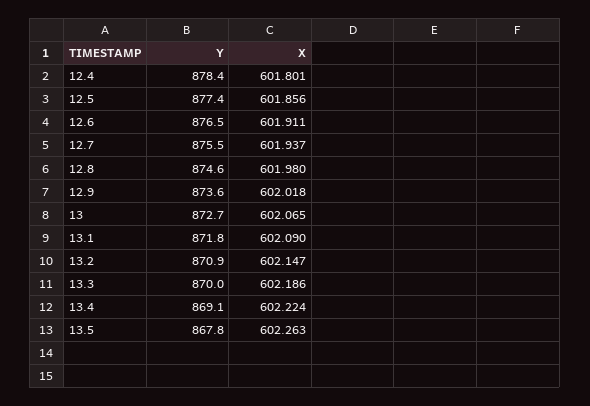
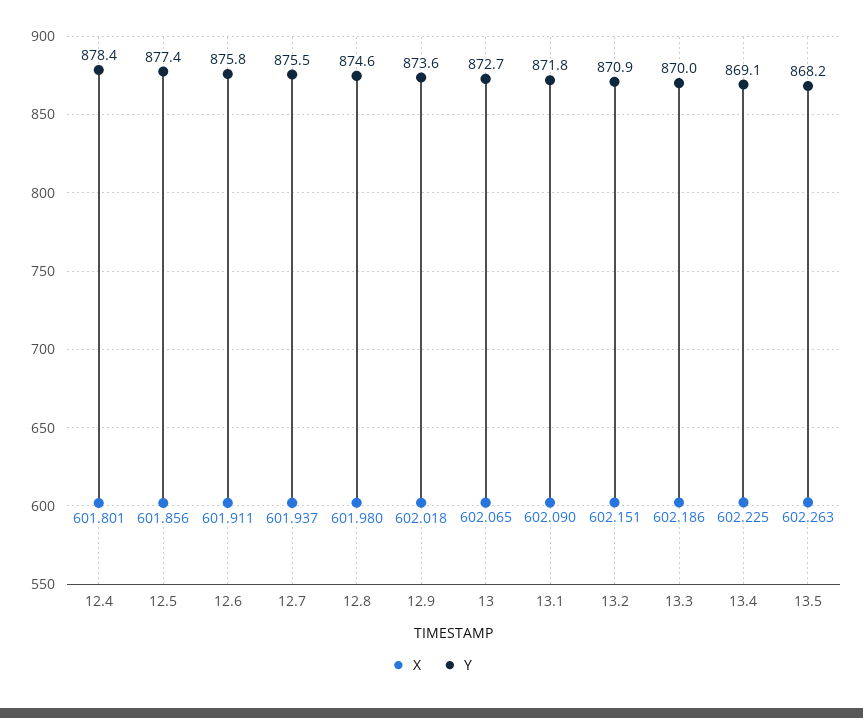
  {
    "Y": {
      "12.4": 878.4,
      "12.5": 877.4,
-     "12.6": 876.5,
+     "12.6": 875.8,
      "12.7": 875.5,
      "12.8": 874.6,
      "12.9": 873.6,
      "13": 872.7,
      "13.1": 871.8,
      "13.2": 870.9,
      "13.3": 870,
      "13.4": 869.1,
-     "13.5": 867.8
+     "13.5": 868.2
    },
    "X": {
      "12.4": 601.801,
      "12.5": 601.856,
      "12.6": 601.911,
      "12.7": 601.937,
      "12.8": 601.98,
      "12.9": 602.018,
      "13": 602.065,
      "13.1": 602.09,
-     "13.2": 602.147,
+     "13.2": 602.151,
      "13.3": 602.186,
-     "13.4": 602.224,
+     "13.4": 602.225,
      "13.5": 602.263
    }
  }

